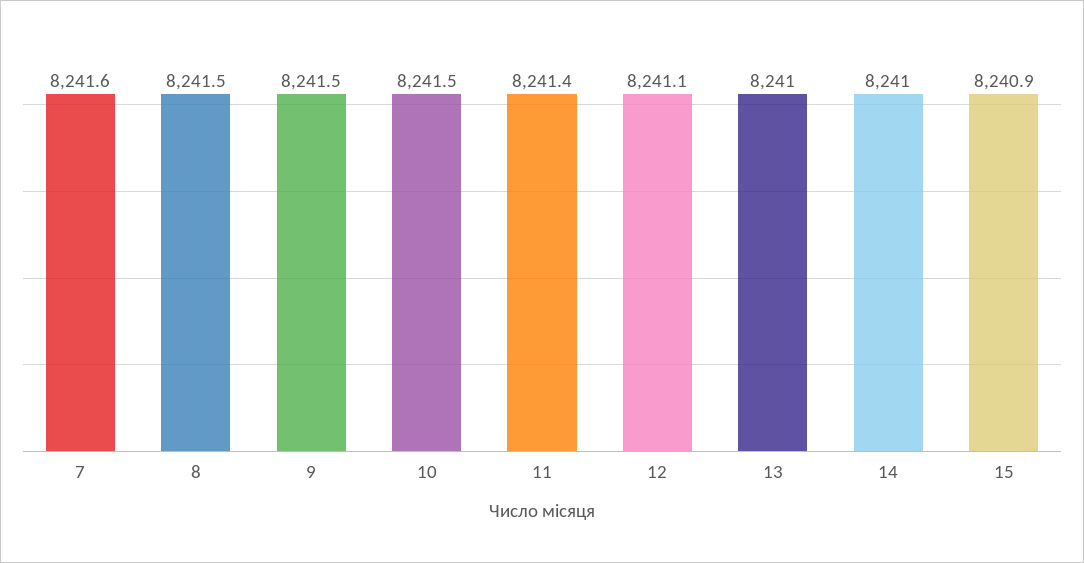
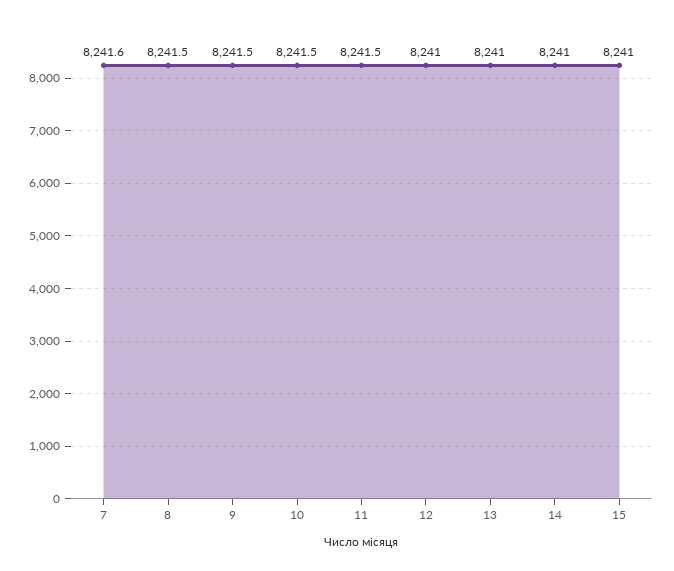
  {
    "7": 8241.6,
    "8": 8241.5,
    "9": 8241.5,
    "10": 8241.5,
-   "11": 8241.4,
+   "11": 8241.5,
-   "12": 8241.1,
+   "12": 8241,
    "13": 8241,
    "14": 8241,
-   "15": 8240.9
+   "15": 8241
  }

